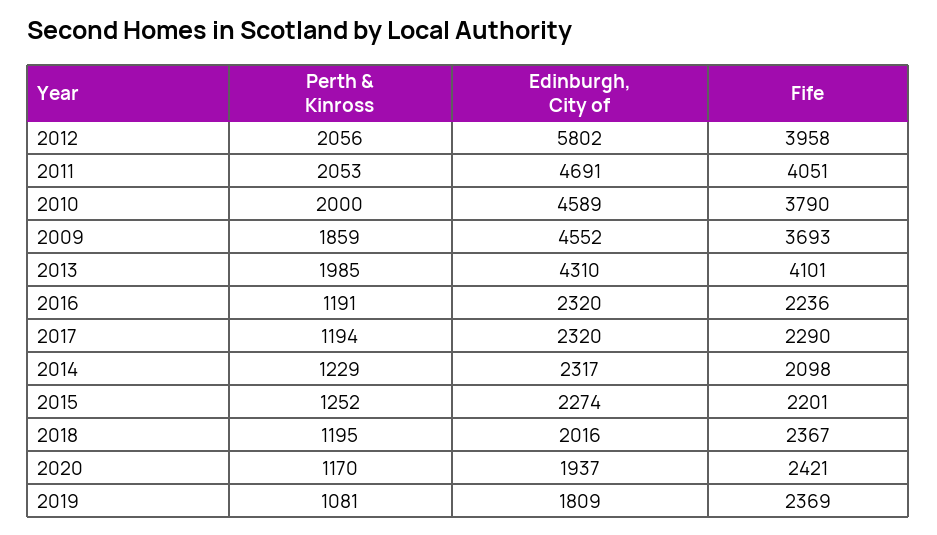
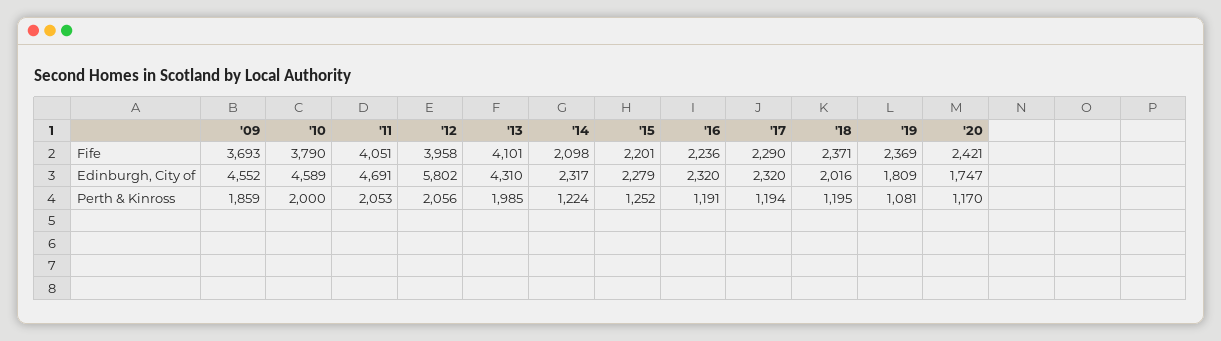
  {
    "Perth & Kinross": {
      "2012": 2056,
      "2011": 2053,
      "2010": 2000,
      "2009": 1859,
      "2013": 1985,
      "2016": 1191,
      "2017": 1194,
-     "2014": 1229,
+     "2014": 1224,
      "2015": 1252,
      "2018": 1195,
      "2020": 1170,
      "2019": 1081
    },
    "Edinburgh, City of": {
      "2012": 5802,
      "2011": 4691,
      "2010": 4589,
      "2009": 4552,
      "2013": 4310,
      "2016": 2320,
      "2017": 2320,
      "2014": 2317,
-     "2015": 2274,
+     "2015": 2279,
      "2018": 2016,
-     "2020": 1937,
+     "2020": 1747,
      "2019": 1809
    },
    "Fife": {
      "2012": 3958,
      "2011": 4051,
      "2010": 3790,
      "2009": 3693,
      "2013": 4101,
      "2016": 2236,
      "2017": 2290,
      "2014": 2098,
      "2015": 2201,
-     "2018": 2367,
+     "2018": 2371,
      "2020": 2421,
      "2019": 2369
    }
  }

